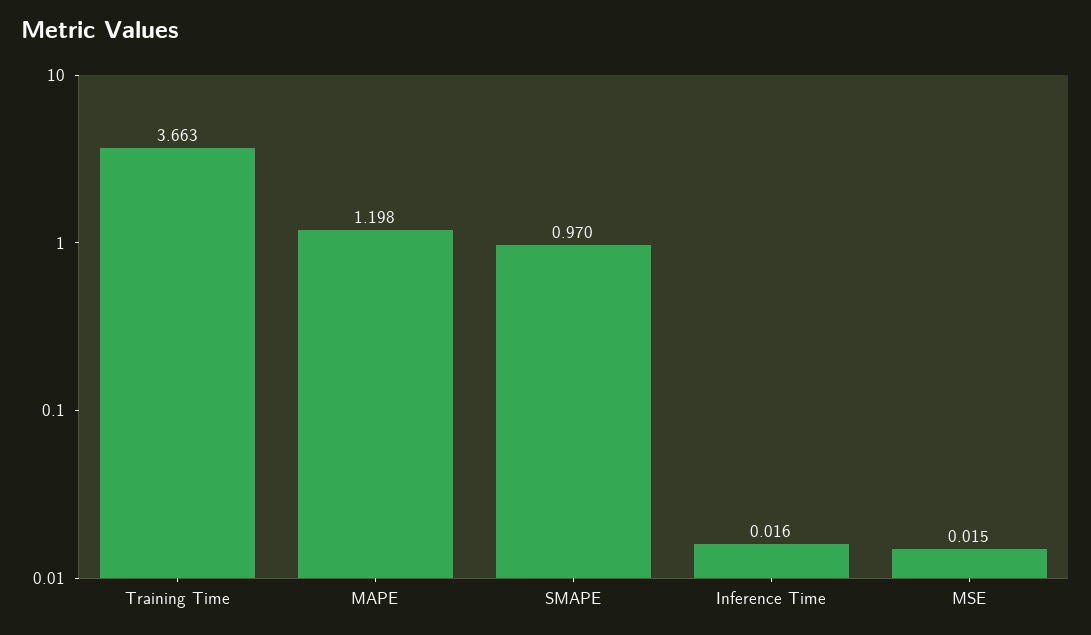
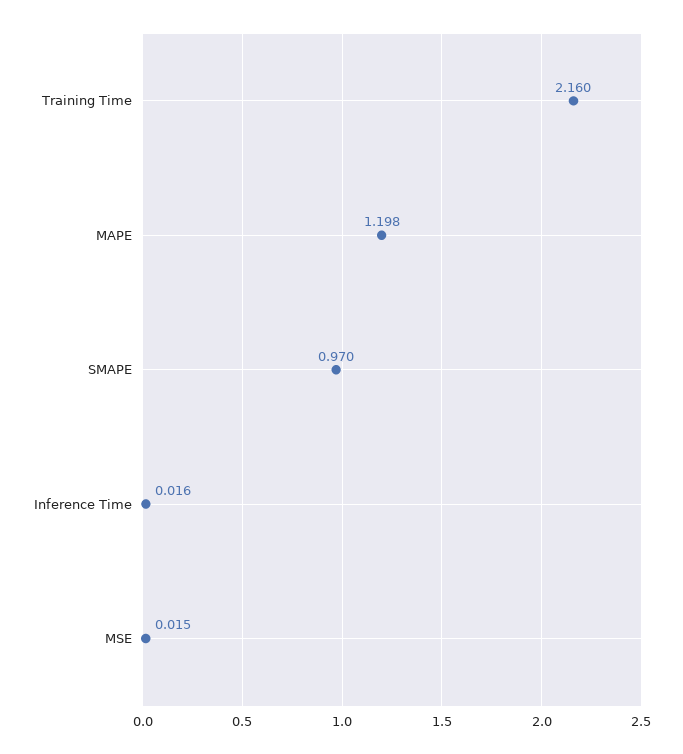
  {
-   "Training Time": 3.663,
+   "Training Time": 2.16,
    "MAPE": 1.198,
    "SMAPE": 0.97,
    "Inference Time": 0.016,
    "MSE": 0.015
  }

